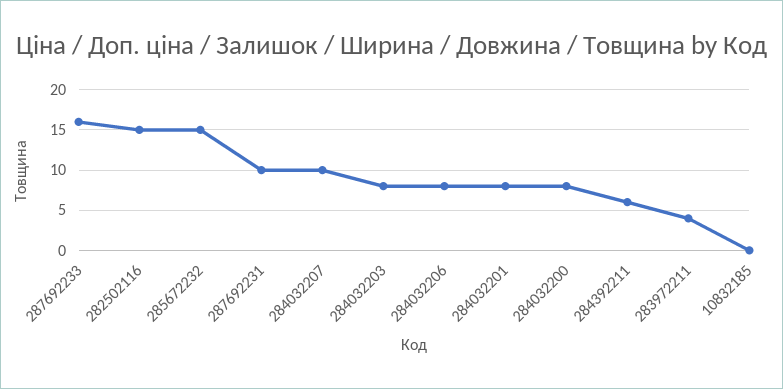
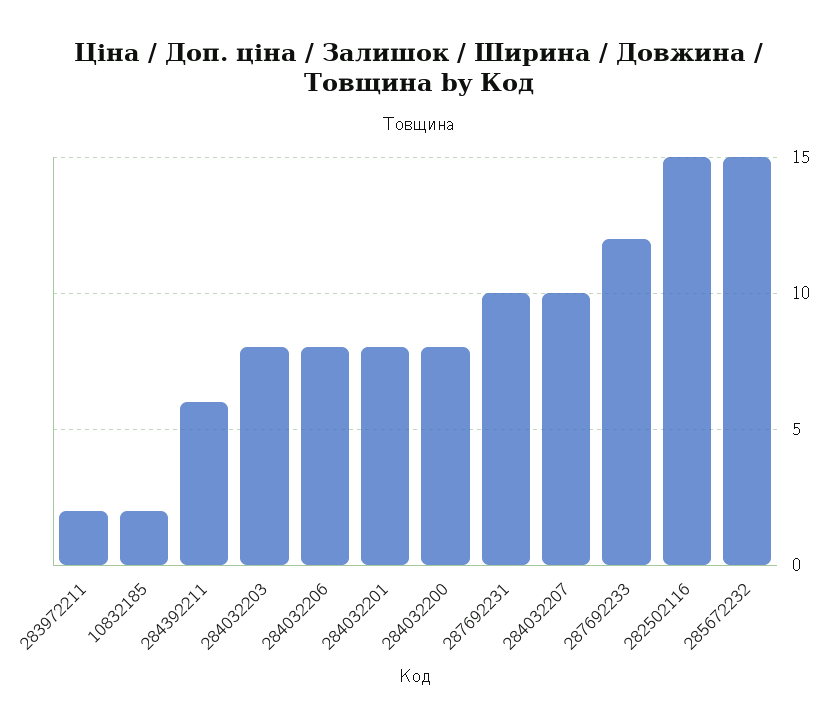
  {
-   "287692233": 16,
+   "287692233": 12,
    "282502116": 15,
    "285672232": 15,
    "287692231": 10,
    "284032207": 10,
    "284032203": 8,
    "284032206": 8,
    "284032201": 8,
    "284032200": 8,
    "284392211": 6,
-   "283972211": 4,
+   "283972211": 2,
-   "10832185": 0
+   "10832185": 2
  }

